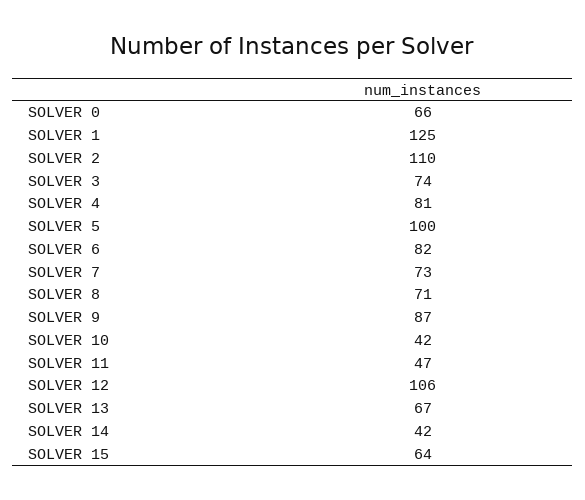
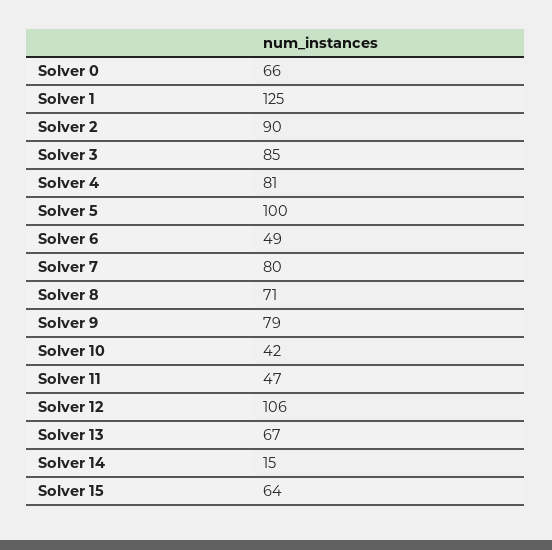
  {
    "SOLVER 0": 66,
    "SOLVER 1": 125,
-   "SOLVER 2": 110,
+   "SOLVER 2": 90,
-   "SOLVER 3": 74,
+   "SOLVER 3": 85,
    "SOLVER 4": 81,
    "SOLVER 5": 100,
-   "SOLVER 6": 82,
+   "SOLVER 6": 49,
-   "SOLVER 7": 73,
+   "SOLVER 7": 80,
    "SOLVER 8": 71,
-   "SOLVER 9": 87,
+   "SOLVER 9": 79,
    "SOLVER 10": 42,
    "SOLVER 11": 47,
    "SOLVER 12": 106,
    "SOLVER 13": 67,
-   "SOLVER 14": 42,
+   "SOLVER 14": 15,
    "SOLVER 15": 64
  }

